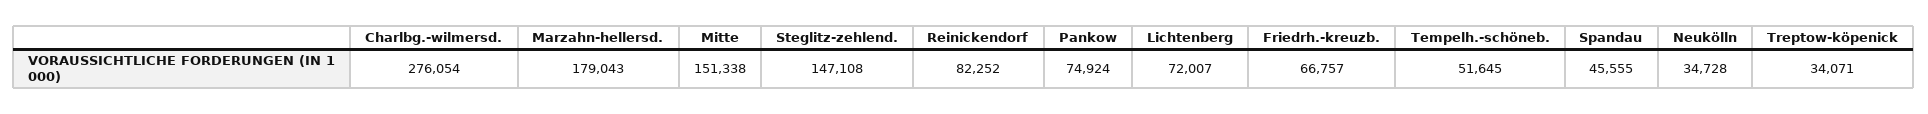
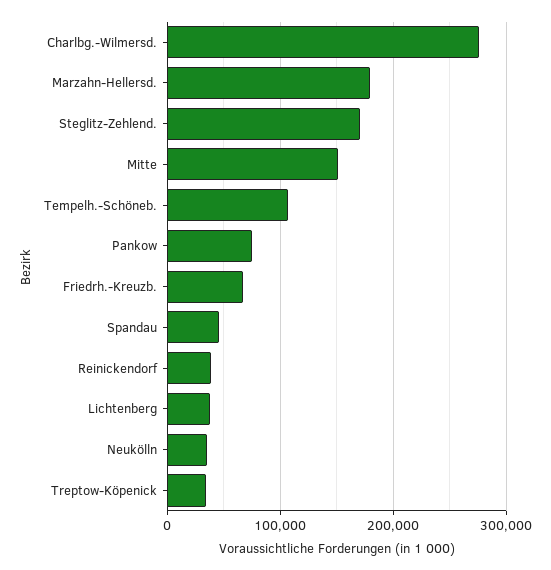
  {
    "Charlbg.-wilmersd.": 276054,
    "Marzahn-hellersd.": 179043,
    "Mitte": 151338,
-   "Steglitz-zehlend.": 147108,
+   "Steglitz-zehlend.": 170000,
-   "Reinickendorf": 82252,
+   "Reinickendorf": 40000,
    "Pankow": 74924,
-   "Lichtenberg": 72007,
+   "Lichtenberg": 40000,
    "Friedrh.-kreuzb.": 66757,
-   "Tempelh.-schöneb.": 51645,
+   "Tempelh.-schöneb.": 110000,
    "Spandau": 45555,
    "Neukölln": 34728,
    "Treptow-köpenick": 34071
  }

